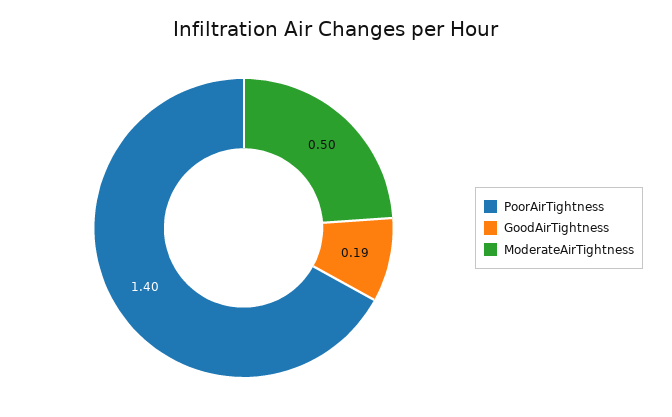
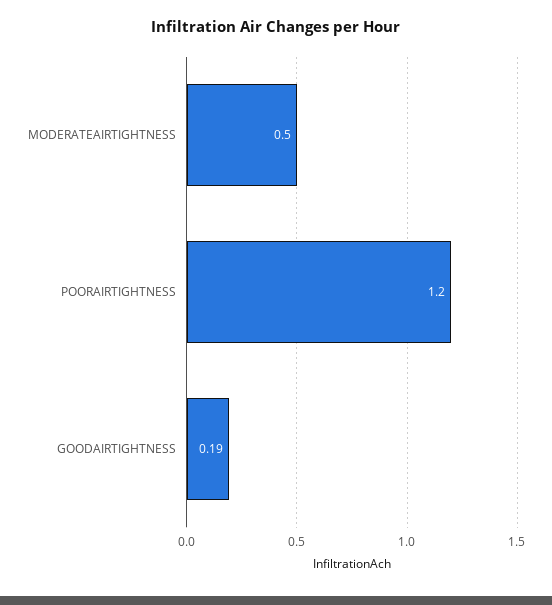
  {
-   "PoorAirTightness": 1.4,
+   "PoorAirTightness": 1.2,
    "GoodAirTightness": 0.19,
    "ModerateAirTightness": 0.5
  }

